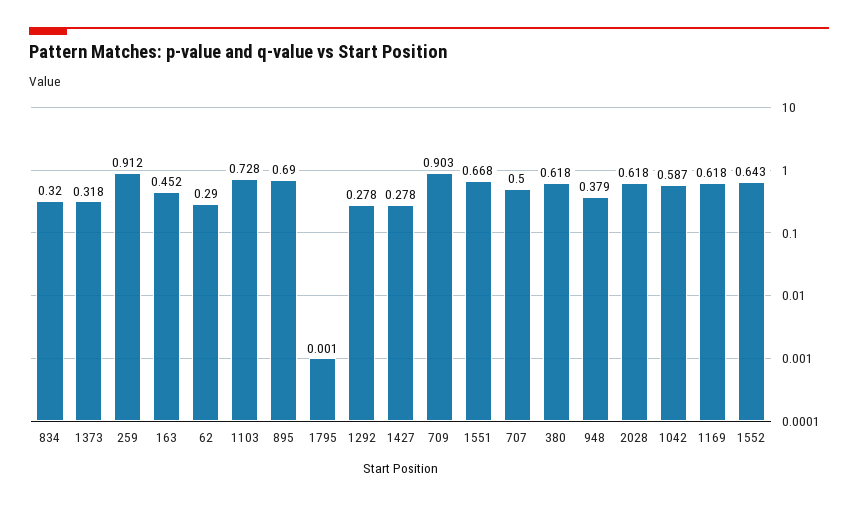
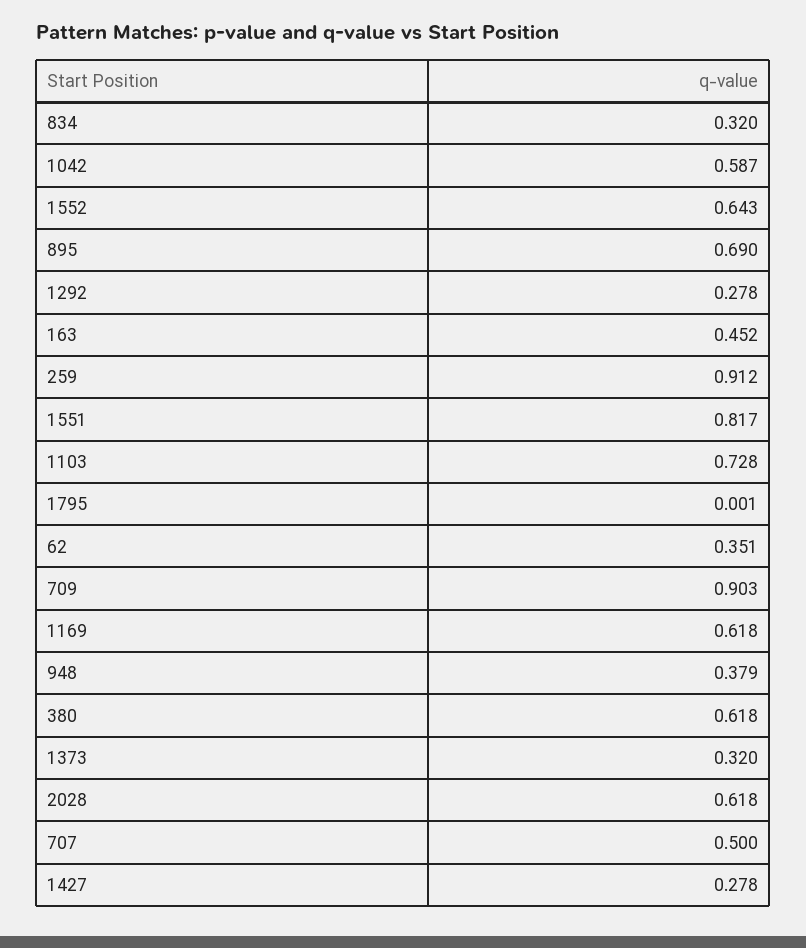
  {
    "834": 0.32,
-   "1373": 0.318,
+   "1373": 0.32,
    "259": 0.912,
    "163": 0.452,
-   "62": 0.29,
+   "62": 0.351,
    "1103": 0.728,
    "895": 0.69,
    "1795": 0.001,
    "1292": 0.278,
    "1427": 0.278,
    "709": 0.903,
-   "1551": 0.668,
+   "1551": 0.817,
    "707": 0.5,
    "380": 0.618,
    "948": 0.379,
    "2028": 0.618,
    "1042": 0.587,
    "1169": 0.618,
    "1552": 0.643
  }

